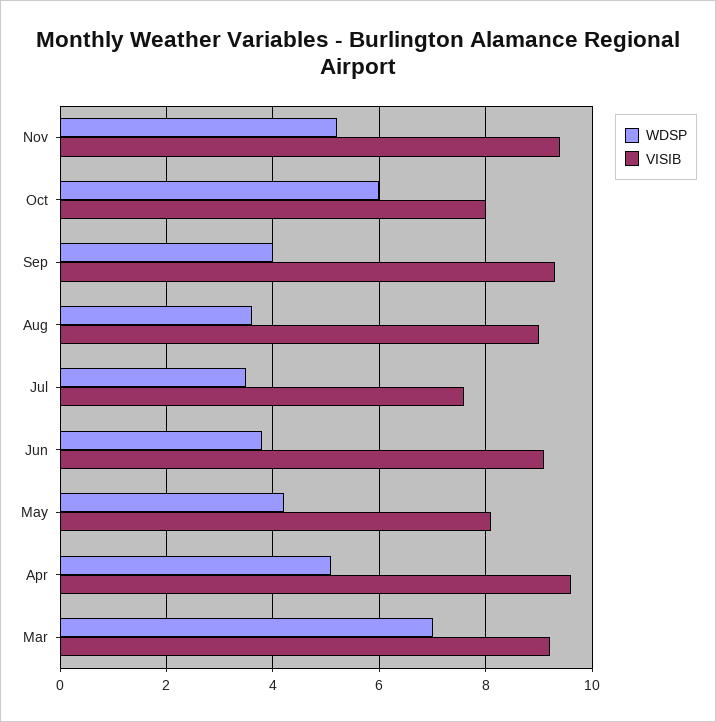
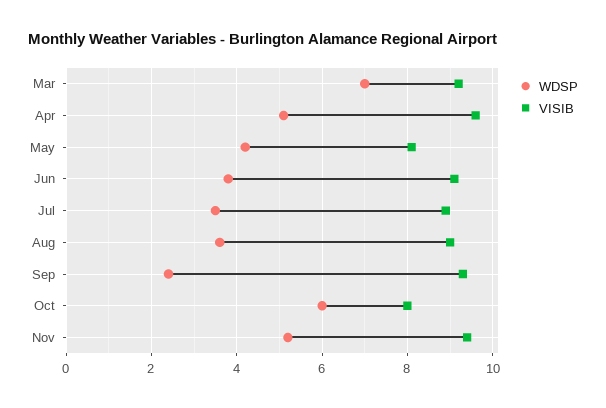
  {
    "WDSP": {
      "Nov": 5,
      "Oct": 6,
-     "Sep": 4,
+     "Sep": 2.5,
      "Aug": 3.5,
      "Jul": 3.5,
      "Jun": 4,
      "May": 4,
      "Apr": 5,
      "Mar": 7
    },
    "VISIB": {
      "Nov": 9.5,
      "Oct": 8,
      "Sep": 9.5,
      "Aug": 9,
-     "Jul": 7.5,
+     "Jul": 9,
      "Jun": 9,
      "May": 8,
      "Apr": 9.5,
      "Mar": 9
    }
  }

